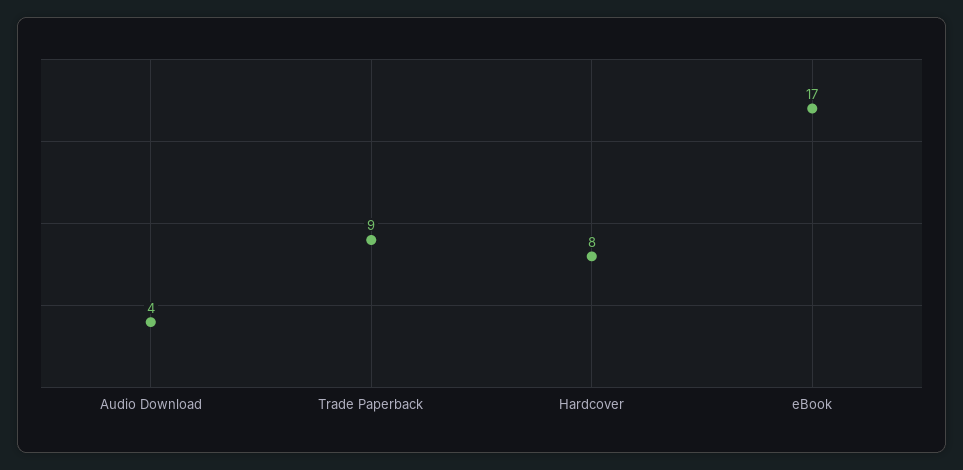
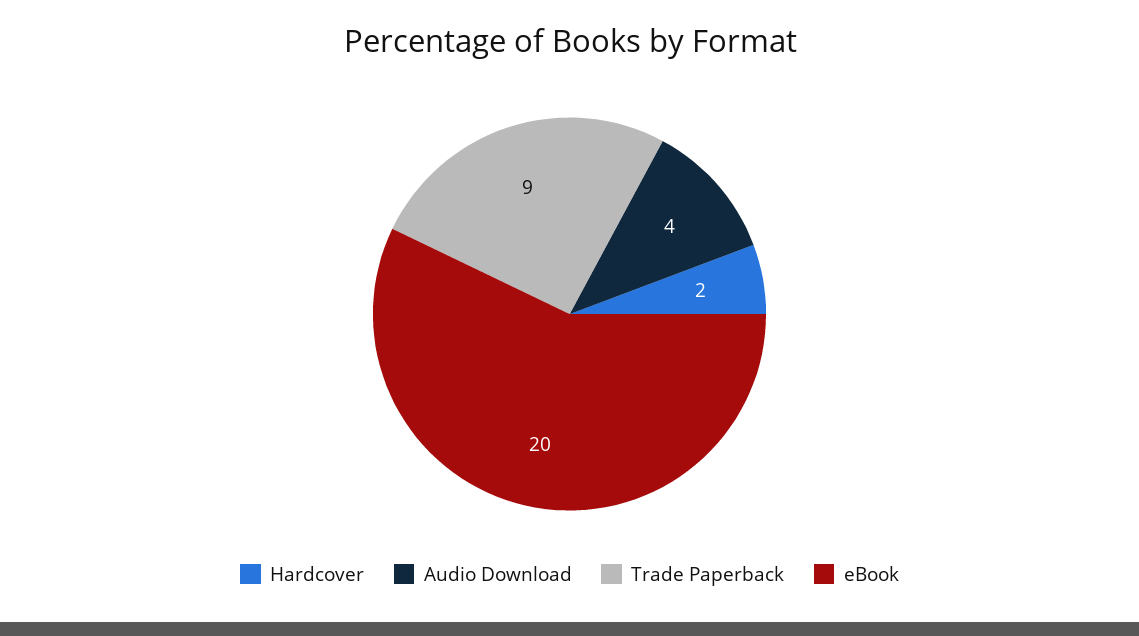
  {
    "Audio Download": 4,
    "Trade Paperback": 9,
-   "Hardcover": 8,
+   "Hardcover": 2,
-   "eBook": 17
+   "eBook": 20
  }

